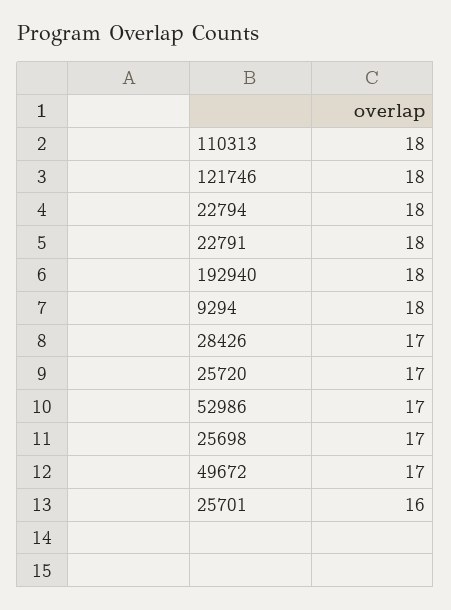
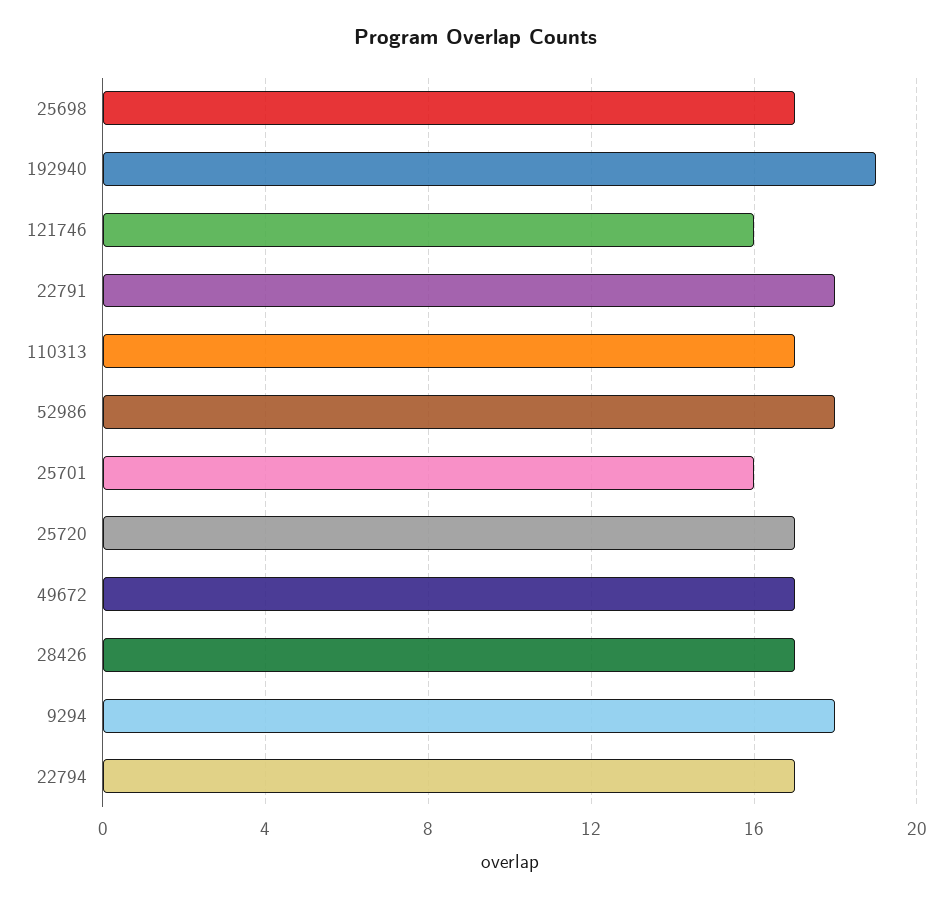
  {
-   "110313": 18,
+   "110313": 17,
-   "121746": 18,
+   "121746": 16,
-   "22794": 18,
+   "22794": 17,
    "22791": 18,
-   "192940": 18,
+   "192940": 19,
    "9294": 18,
    "28426": 17,
    "25720": 17,
-   "52986": 17,
+   "52986": 18,
    "25698": 17,
    "49672": 17,
    "25701": 16
  }

